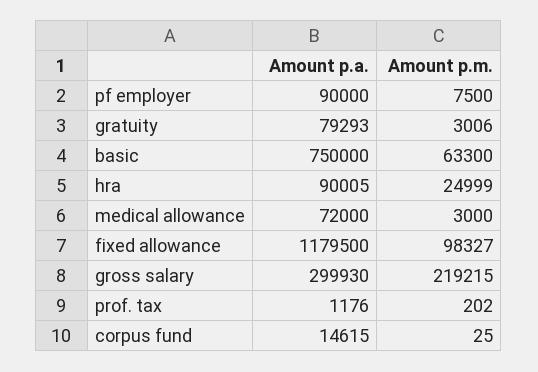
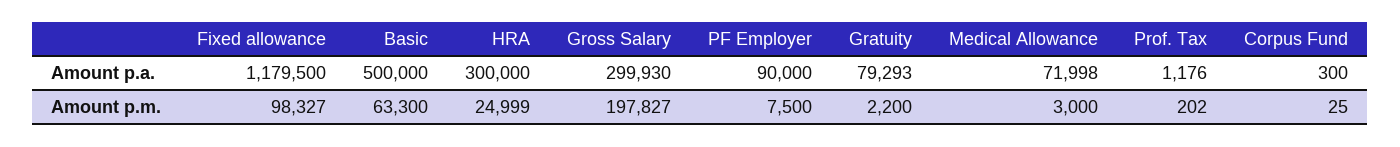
  {
    "Amount p.a.": {
      "pf employer": 90000,
      "gratuity": 79293,
-     "basic": 750000,
+     "basic": 500000,
-     "hra": 90005,
+     "hra": 300000,
-     "medical allowance": 72000,
+     "medical allowance": 71998,
      "fixed allowance": 1179500,
      "gross salary": 299930,
      "prof. tax": 1176,
-     "corpus fund": 14615
+     "corpus fund": 300
    },
    "Amount p.m.": {
      "pf employer": 7500,
-     "gratuity": 3006,
+     "gratuity": 2200,
      "basic": 63300,
      "hra": 24999,
      "medical allowance": 3000,
      "fixed allowance": 98327,
-     "gross salary": 219215,
+     "gross salary": 197827,
      "prof. tax": 202,
      "corpus fund": 25
    }
  }

